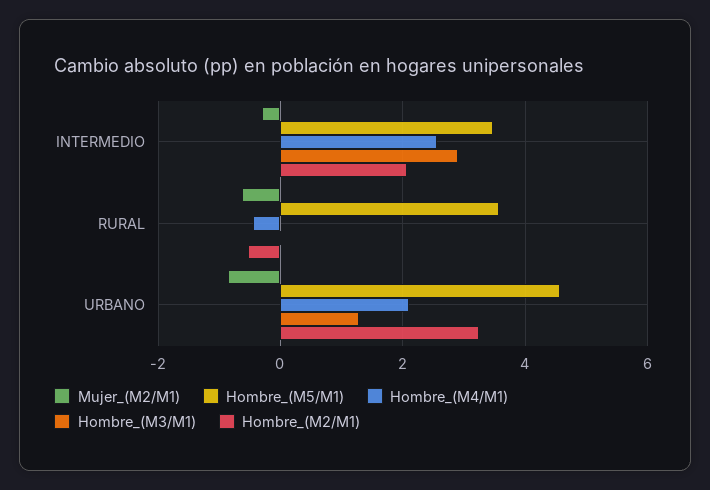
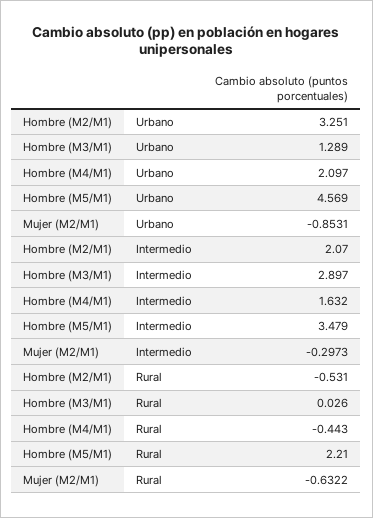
  {
    "Mujer_(M2/M1)": {
      "INTERMEDIO": -0.2973,
      "RURAL": -0.6322,
      "URBANO": -0.8531
    },
    "Hombre_(M5/M1)": {
      "INTERMEDIO": 3.479,
-     "RURAL": 3.6,
+     "RURAL": 2.21,
      "URBANO": 4.569
    },
    "Hombre_(M4/M1)": {
-     "INTERMEDIO": 2.6,
+     "INTERMEDIO": 1.632,
      "RURAL": -0.443,
      "URBANO": 2.097
    },
    "Hombre_(M3/M1)": {
      "INTERMEDIO": 2.897,
      "RURAL": 0.026,
      "URBANO": 1.289
    },
    "Hombre_(M2/M1)": {
      "INTERMEDIO": 2.07,
      "RURAL": -0.531,
      "URBANO": 3.251
    }
  }

